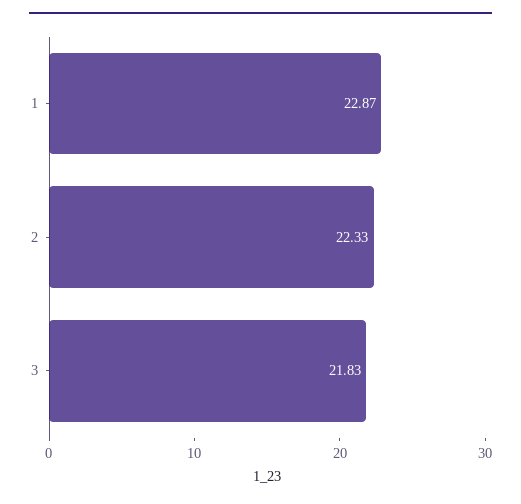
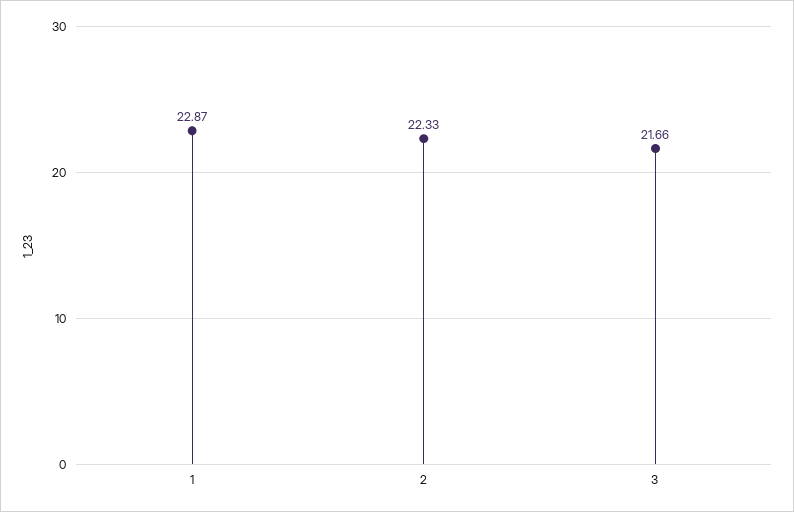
  {
    "1": 22.87,
    "2": 22.33,
-   "3": 21.83
+   "3": 21.66
  }

